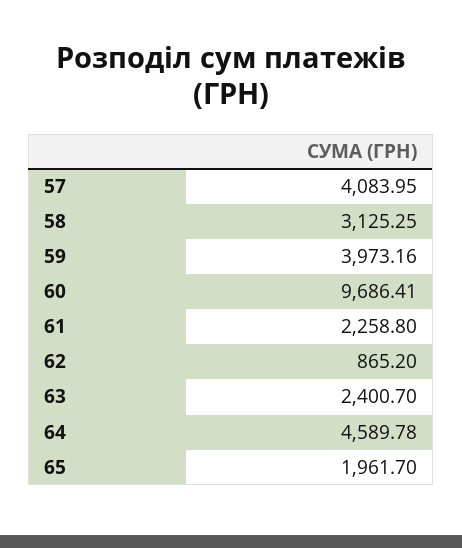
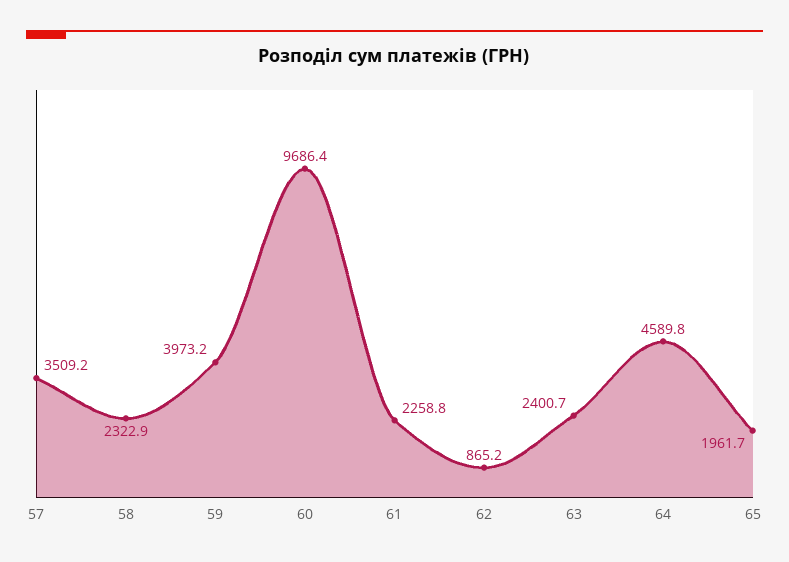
  {
-   "57": 4083.95,
+   "57": 3509.2,
-   "58": 3125.25,
+   "58": 2322.9,
    "59": 3973.16,
    "60": 9686.41,
    "61": 2258.8,
    "62": 865.2,
    "63": 2400.7,
    "64": 4589.78,
    "65": 1961.7
  }

